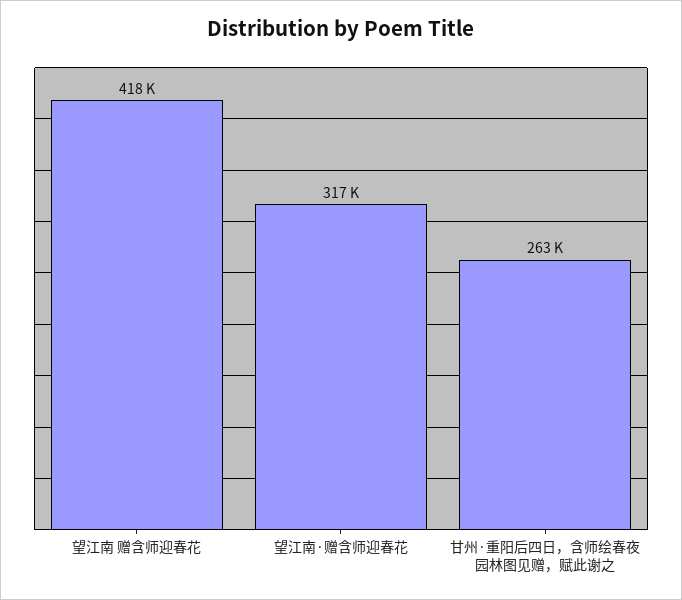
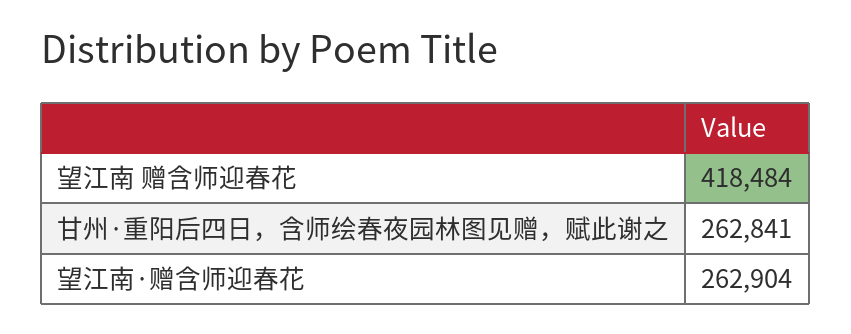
  {
    "望江南 赠含师迎春花": 418484,
-   "望江南·赠含师迎春花": 317000,
+   "望江南·赠含师迎春花": 262904,
    "甘州·重阳后四日，含师绘春夜园林图见赠，赋此谢之": 262841
  }

